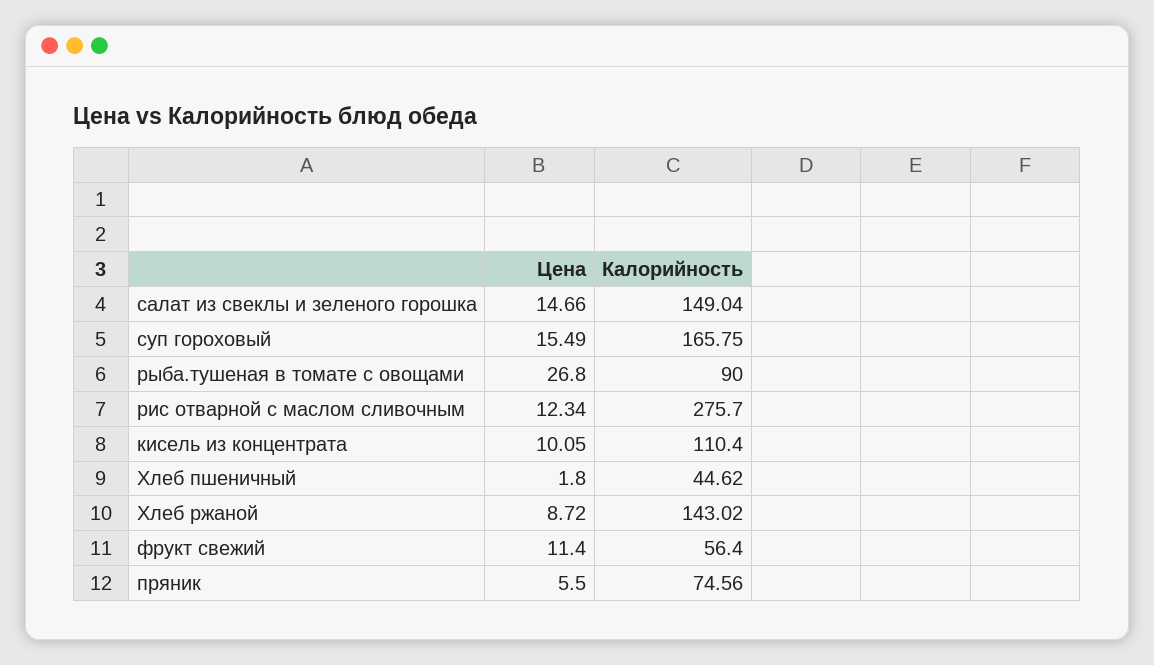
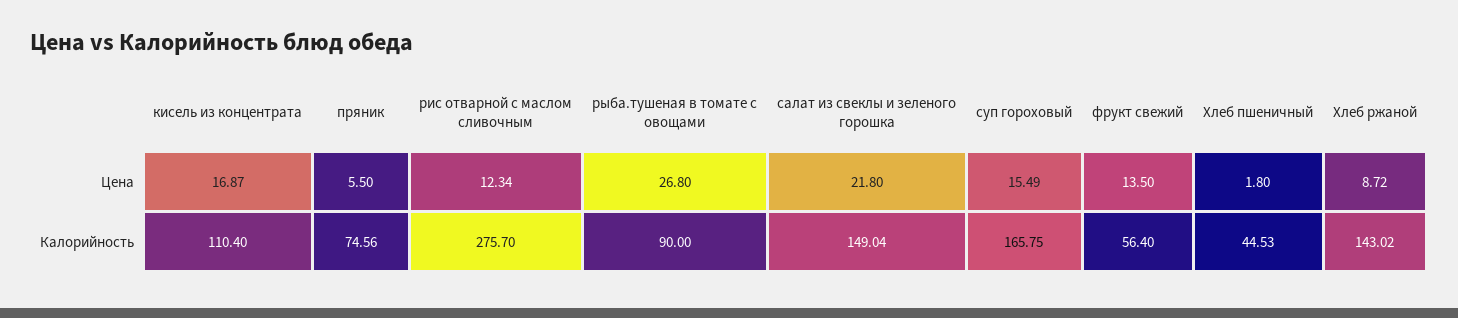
  {
    "Цена": {
-     "салат из свеклы и зеленого горошка": 14.66,
+     "салат из свеклы и зеленого горошка": 21.8,
      "суп гороховый": 15.49,
      "рыба.тушеная в томате с овощами": 26.8,
      "рис отварной с маслом сливочным": 12.34,
-     "кисель из концентрата": 10.05,
+     "кисель из концентрата": 16.87,
      "Хлеб пшеничный": 1.8,
      "Хлеб ржаной": 8.72,
-     "фрукт свежий": 11.4,
+     "фрукт свежий": 13.5,
      "пряник": 5.5
    },
    "Калорийность": {
      "салат из свеклы и зеленого горошка": 149.04,
      "суп гороховый": 165.75,
      "рыба.тушеная в томате с овощами": 90,
      "рис отварной с маслом сливочным": 275.7,
      "кисель из концентрата": 110.4,
-     "Хлеб пшеничный": 44.62,
+     "Хлеб пшеничный": 44.53,
      "Хлеб ржаной": 143.02,
      "фрукт свежий": 56.4,
      "пряник": 74.56
    }
  }

